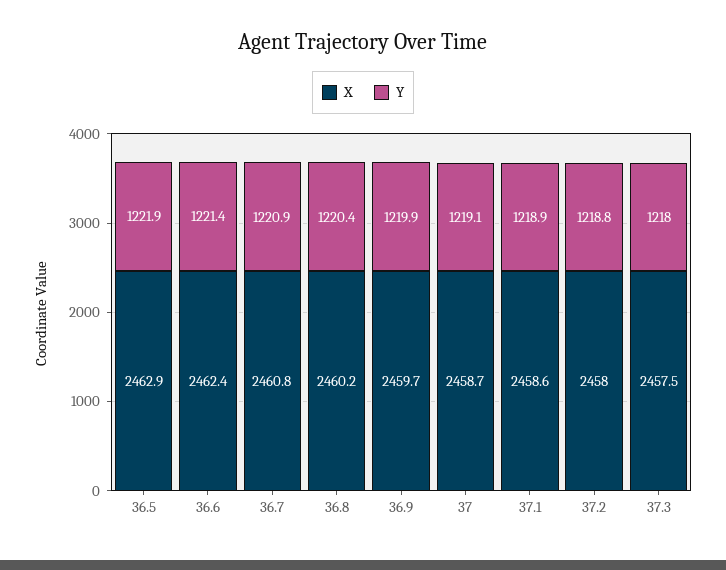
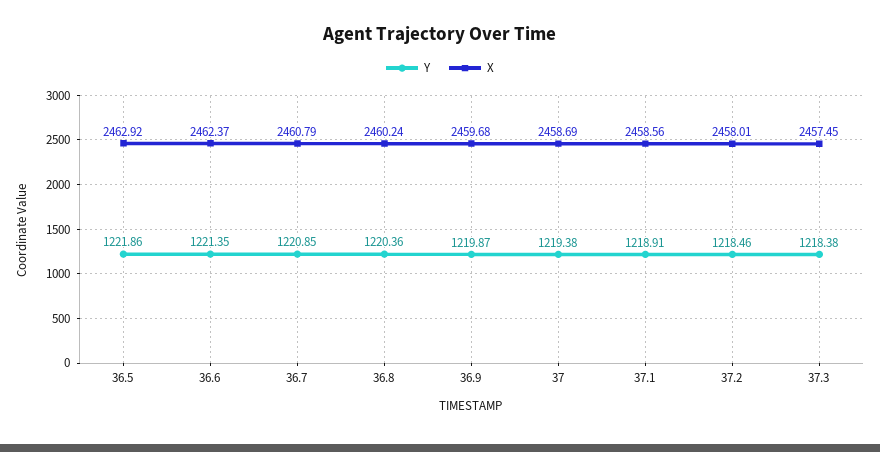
  {
    "X": {
      "36.5": 2462.92,
      "36.6": 2462.37,
      "36.7": 2460.79,
      "36.8": 2460.24,
      "36.9": 2459.68,
      "37": 2458.69,
      "37.1": 2458.56,
      "37.2": 2458.01,
      "37.3": 2457.45
    },
    "Y": {
      "36.5": 1221.86,
      "36.6": 1221.35,
      "36.7": 1220.85,
      "36.8": 1220.36,
      "36.9": 1219.87,
-     "37": 1219.1,
+     "37": 1219.38,
      "37.1": 1218.91,
-     "37.2": 1218.8,
+     "37.2": 1218.46,
-     "37.3": 1218
+     "37.3": 1218.38
    }
  }

